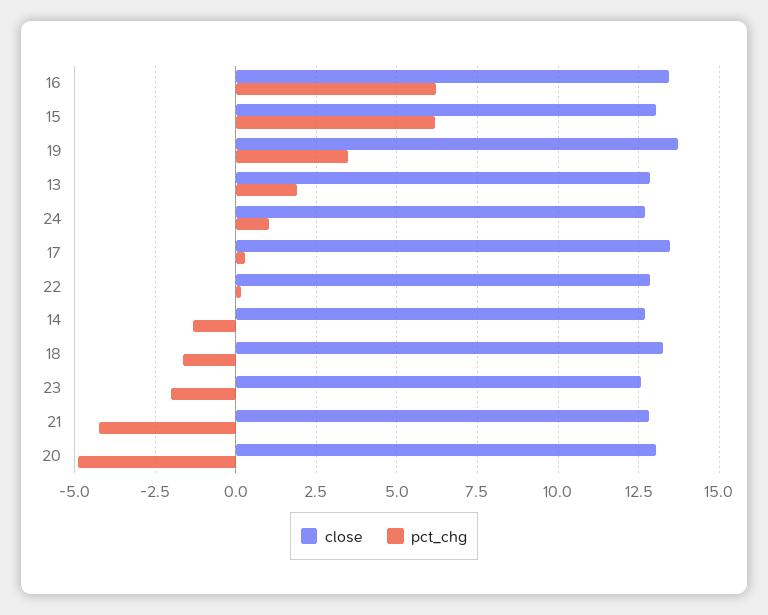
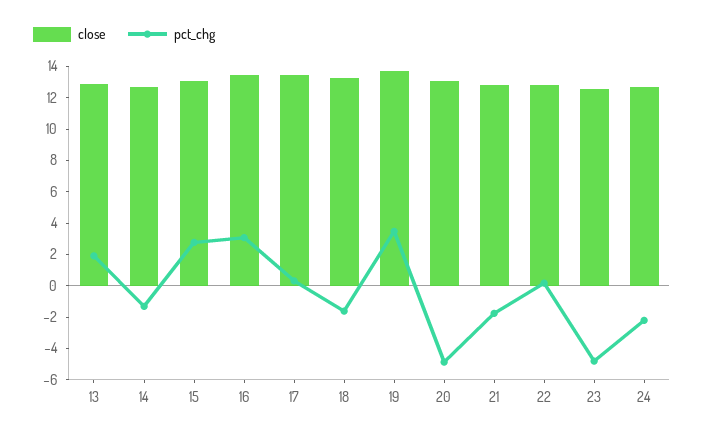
  {
    "close": {
      "16": 13.5,
      "15": 13,
      "19": 13.75,
      "13": 12.75,
      "24": 12.75,
      "17": 13.5,
      "22": 12.75,
      "14": 12.75,
      "18": 13.25,
      "23": 12.5,
      "21": 12.75,
      "20": 13
    },
    "pct_chg": {
-     "16": 6.25,
+     "16": 3,
-     "15": 6.25,
+     "15": 3,
      "19": 3.5,
      "13": 2,
-     "24": 1,
+     "24": -2,
      "17": 0.25,
      "22": 0.25,
      "14": -1.25,
      "18": -1.75,
-     "23": -2,
+     "23": -5,
-     "21": -4.25,
+     "21": -2,
      "20": -5
    }
  }

